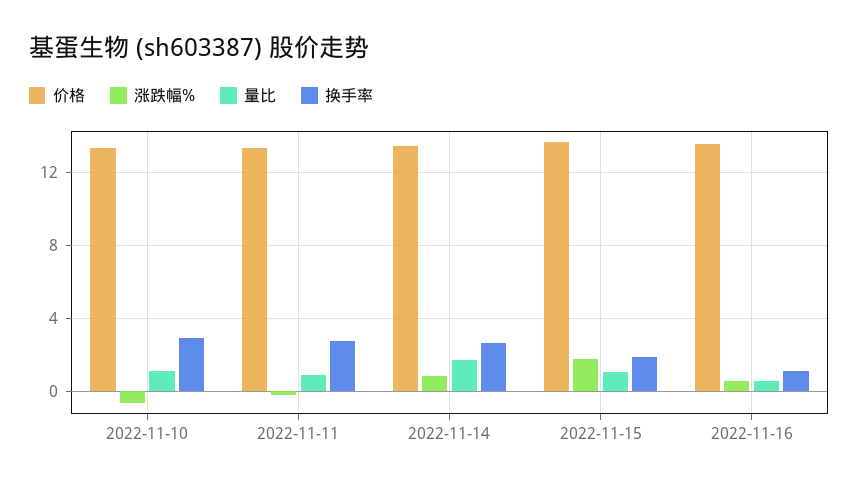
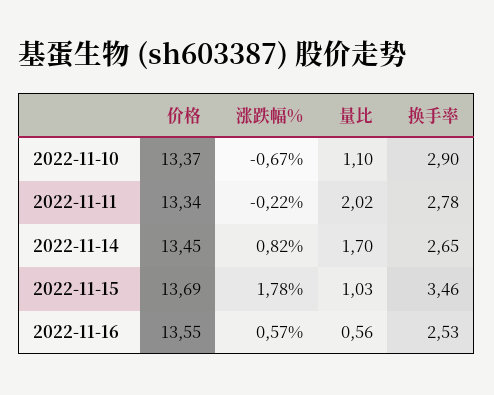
  {
    "价格": {
      "2022-11-10": 13.37,
      "2022-11-11": 13.34,
      "2022-11-14": 13.45,
      "2022-11-15": 13.69,
      "2022-11-16": 13.55
    },
    "涨跌幅%": {
      "2022-11-10": -0.67,
      "2022-11-11": -0.22,
      "2022-11-14": 0.82,
      "2022-11-15": 1.78,
      "2022-11-16": 0.57
    },
    "量比": {
      "2022-11-10": 1.1,
-     "2022-11-11": 1,
+     "2022-11-11": 2.02,
      "2022-11-14": 1.7,
      "2022-11-15": 1.03,
      "2022-11-16": 0.56
    },
    "换手率": {
      "2022-11-10": 2.9,
      "2022-11-11": 2.78,
      "2022-11-14": 2.65,
-     "2022-11-15": 2,
+     "2022-11-15": 3.46,
-     "2022-11-16": 1
+     "2022-11-16": 2.53
    }
  }

